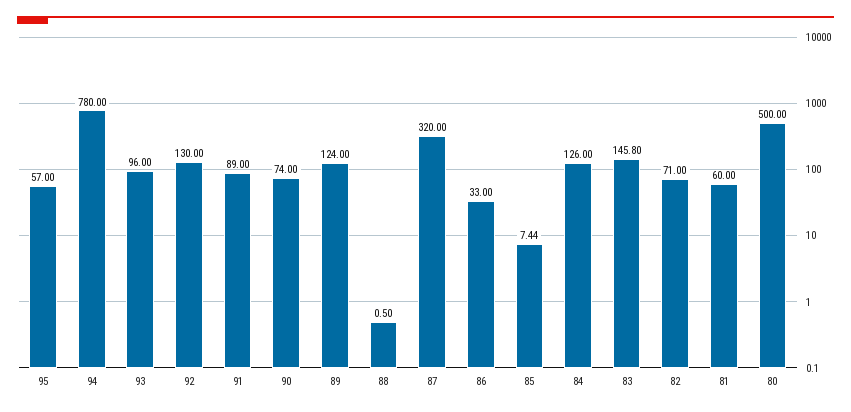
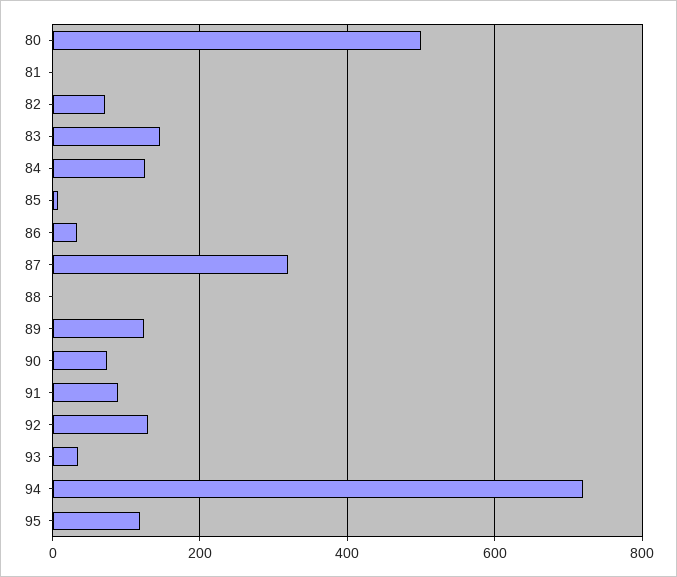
  {
-   "95": 57,
+   "95": 120,
-   "94": 780,
+   "94": 720,
-   "93": 96,
+   "93": 40,
    "92": 130,
    "91": 89,
    "90": 74,
    "89": 124,
    "88": 0.5,
    "87": 320,
    "86": 33,
    "85": 7.44,
    "84": 126,
    "83": 145.8,
    "82": 71,
-   "81": 60,
+   "81": 0,
    "80": 500
  }

